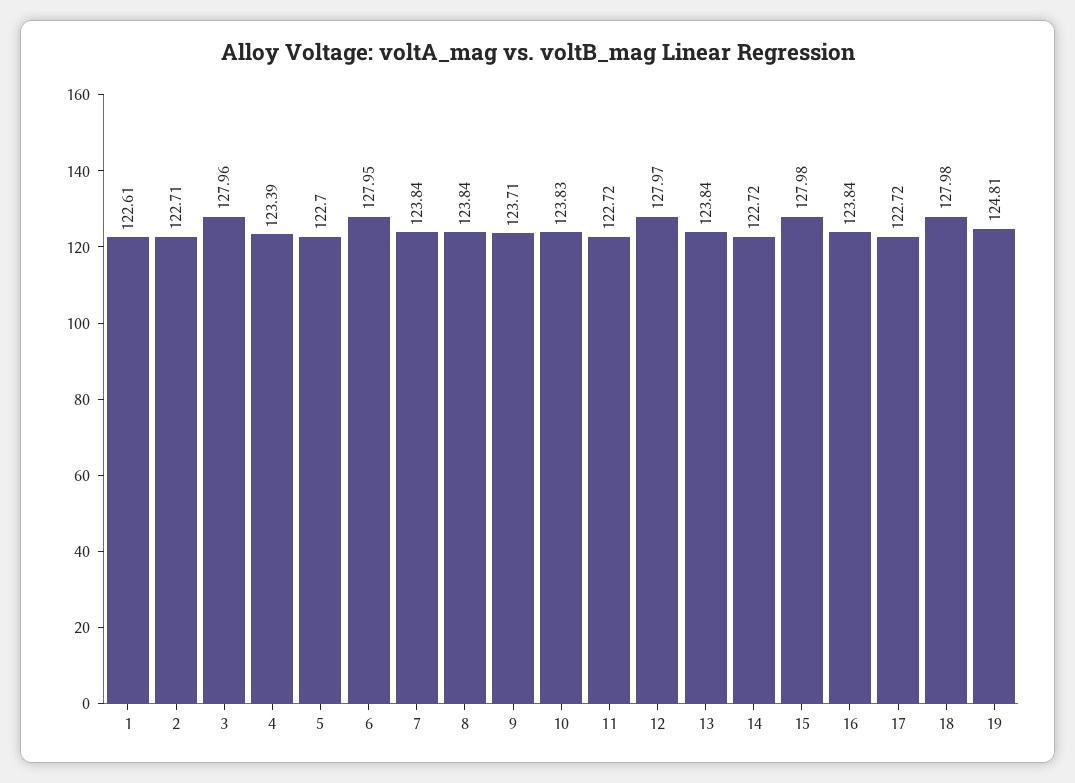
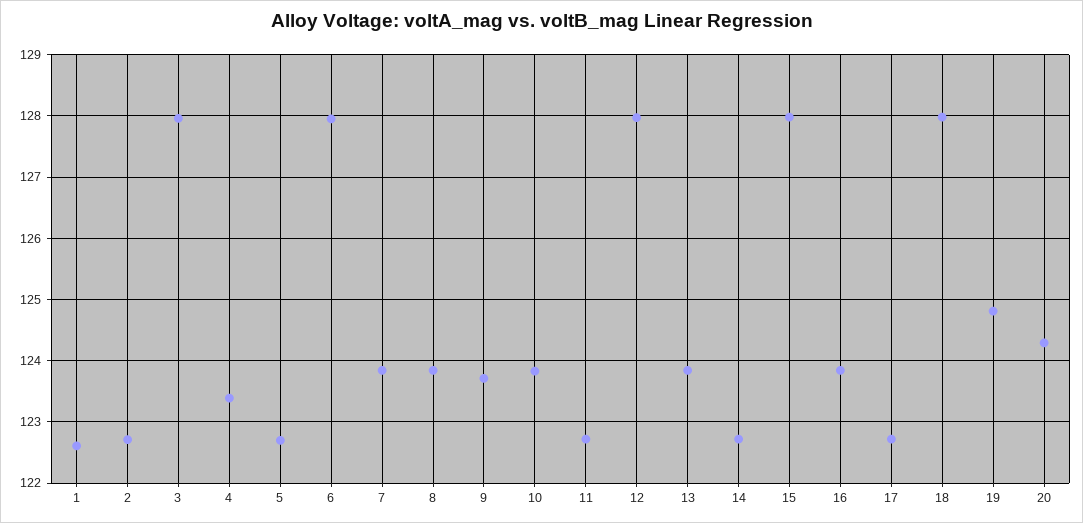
  {
    "1": 122.61,
    "2": 122.71,
    "3": 127.96,
    "4": 123.39,
    "5": 122.7,
    "6": 127.95,
    "7": 123.84,
    "8": 123.84,
    "9": 123.71,
    "10": 123.83,
    "11": 122.72,
    "12": 127.97,
    "13": 123.84,
    "14": 122.72,
    "15": 127.98,
    "16": 123.84,
    "17": 122.72,
    "18": 127.98,
-   "19": 124.81
+   "19": 124.81,
+   "20": 124.3
  }

